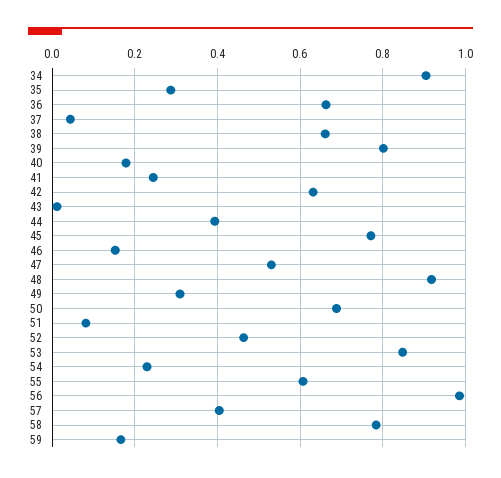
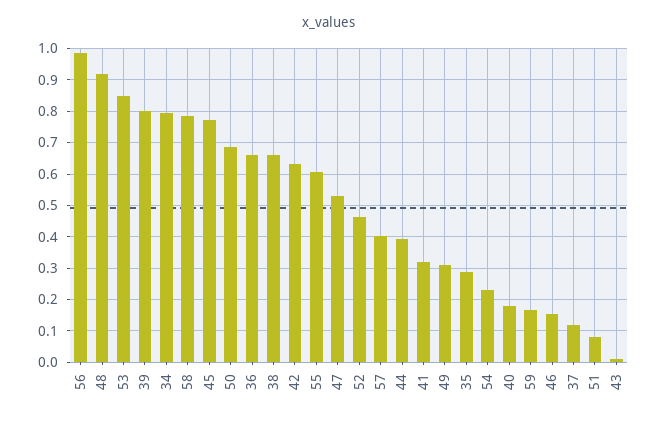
  {
-   "34": 0.9,
+   "34": 0.8,
    "35": 0.28,
    "36": 0.66,
-   "37": 0.04,
+   "37": 0.12,
    "38": 0.66,
    "39": 0.8,
    "40": 0.18,
-   "41": 0.24,
+   "41": 0.32,
    "42": 0.64,
    "43": 0.02,
    "44": 0.4,
    "45": 0.78,
    "46": 0.16,
    "47": 0.54,
    "48": 0.92,
    "49": 0.3,
    "50": 0.68,
    "51": 0.08,
    "52": 0.46,
    "53": 0.84,
    "54": 0.22,
    "55": 0.6,
    "56": 0.98,
    "57": 0.4,
    "58": 0.78,
    "59": 0.16
  }

